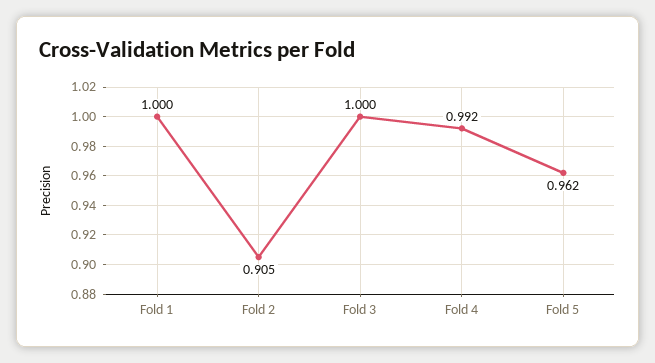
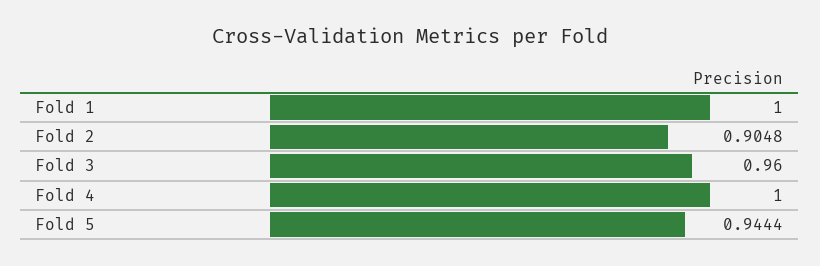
  {
    "Fold 1": 1,
    "Fold 2": 0.9048,
-   "Fold 3": 1,
+   "Fold 3": 0.96,
-   "Fold 4": 0.992,
+   "Fold 4": 1,
-   "Fold 5": 0.962
+   "Fold 5": 0.9444
  }

